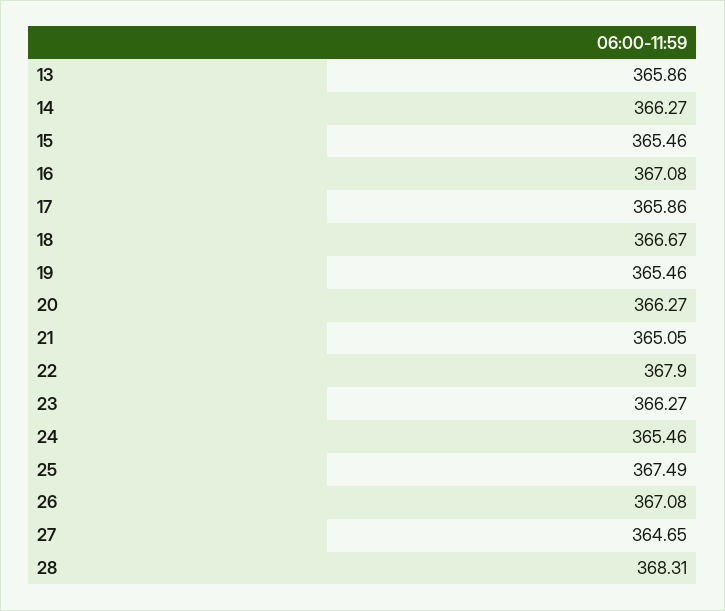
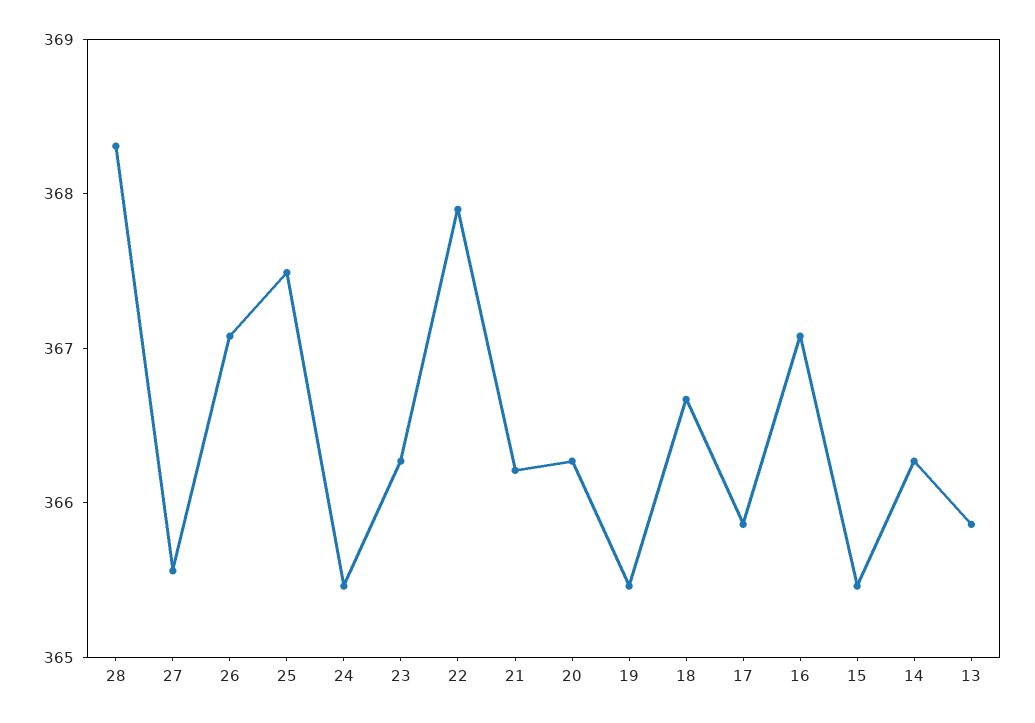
  {
    "13": 365.86,
    "14": 366.27,
    "15": 365.46,
    "16": 367.08,
    "17": 365.86,
    "18": 366.67,
    "19": 365.46,
    "20": 366.27,
-   "21": 365.05,
+   "21": 366.2,
    "22": 367.9,
    "23": 366.27,
    "24": 365.46,
    "25": 367.49,
    "26": 367.08,
-   "27": 364.65,
+   "27": 365.6,
    "28": 368.31
  }

